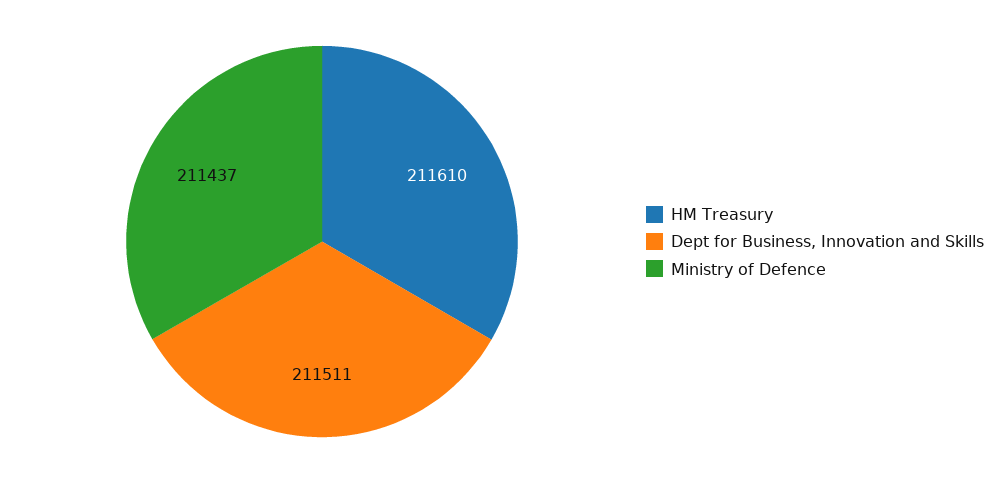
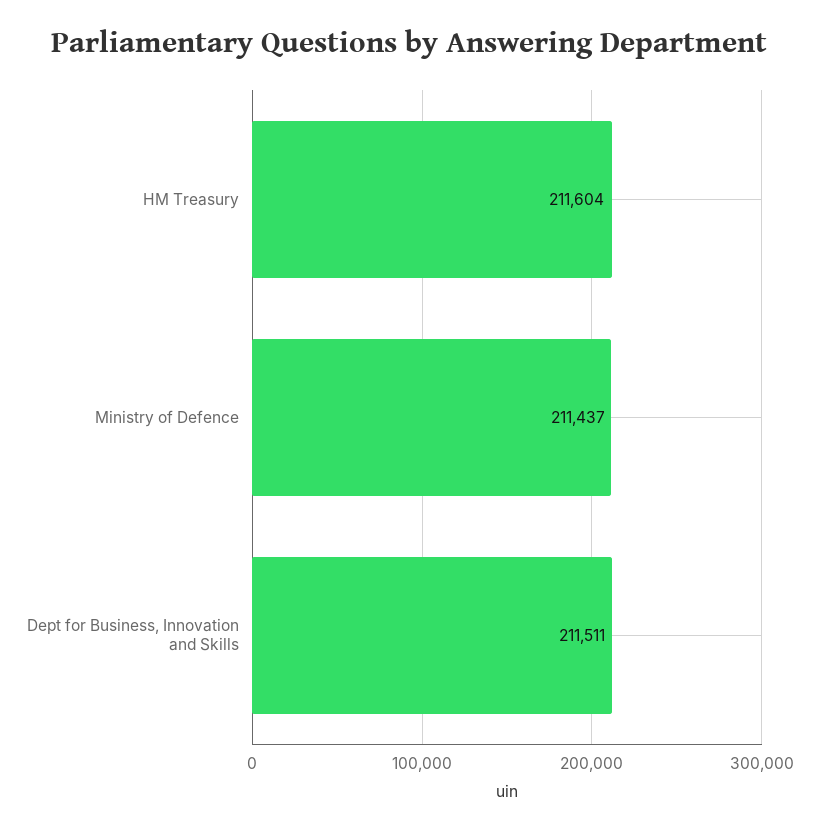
  {
-   "HM Treasury": 211610,
+   "HM Treasury": 211604,
    "Dept for Business, Innovation and Skills": 211511,
    "Ministry of Defence": 211437
  }

